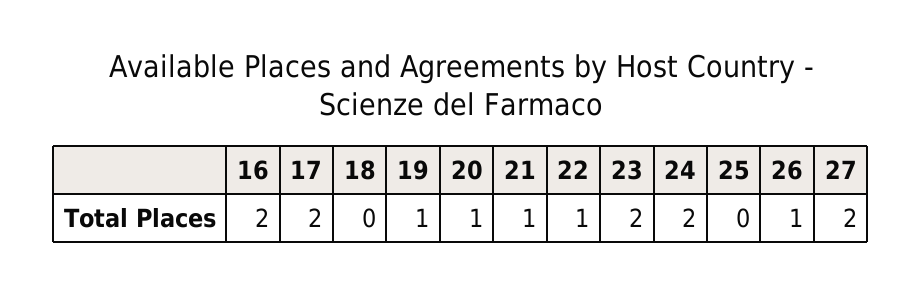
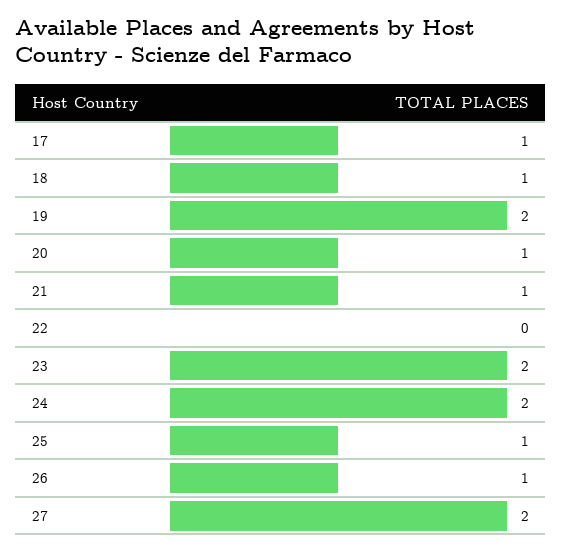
  {
-   "16": 2,
-   "17": 2,
+   "17": 1,
-   "18": 0,
+   "18": 1,
-   "19": 1,
+   "19": 2,
    "20": 1,
    "21": 1,
-   "22": 1,
+   "22": 0,
    "23": 2,
    "24": 2,
-   "25": 0,
+   "25": 1,
    "26": 1,
    "27": 2
  }

